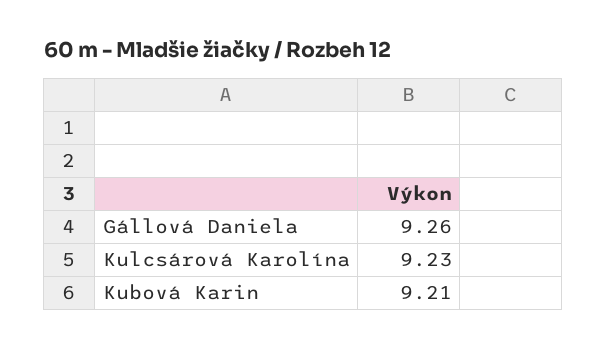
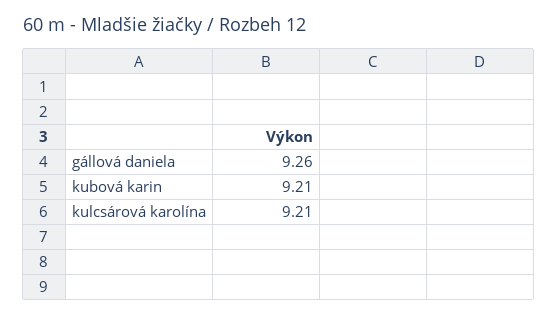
  {
    "Gállová Daniela": 9.26,
-   "Kulcsárová Karolína": 9.23,
+   "Kulcsárová Karolína": 9.21,
    "Kubová Karin": 9.21
  }

